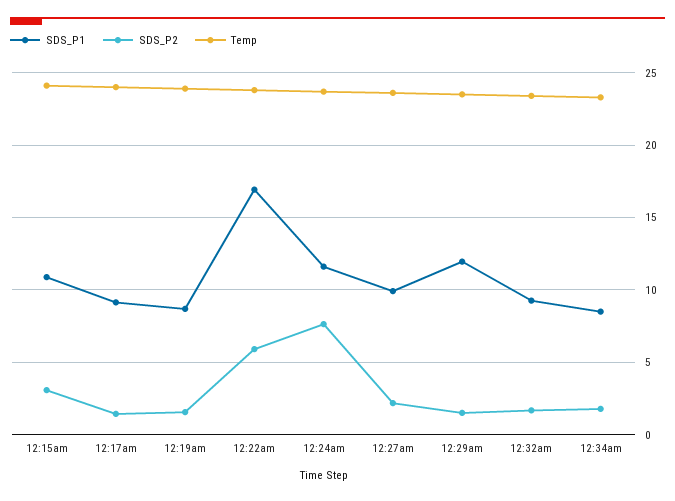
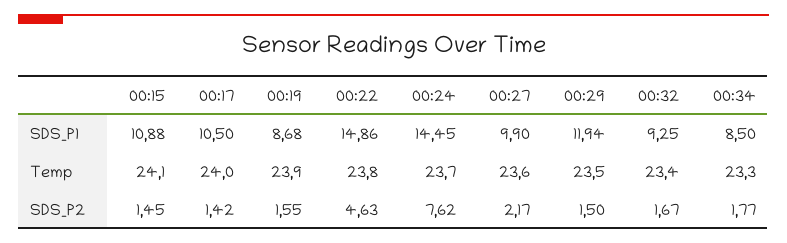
  {
    "SDS_P1": {
      "12:15am": 10.88,
-     "12:17am": 9,
+     "12:17am": 10.5,
      "12:19am": 8.68,
-     "12:22am": 17,
+     "12:22am": 14.86,
-     "12:24am": 11.5,
+     "12:24am": 14.45,
      "12:27am": 9.9,
      "12:29am": 11.94,
      "12:32am": 9.25,
      "12:34am": 8.5
    },
    "SDS_P2": {
-     "12:15am": 3,
+     "12:15am": 1.45,
      "12:17am": 1.42,
      "12:19am": 1.55,
-     "12:22am": 6,
+     "12:22am": 4.63,
      "12:24am": 7.62,
      "12:27am": 2.17,
      "12:29am": 1.5,
      "12:32am": 1.67,
      "12:34am": 1.77
    },
    "Temp": {
      "12:15am": 24.1,
      "12:17am": 24,
      "12:19am": 23.9,
      "12:22am": 23.8,
      "12:24am": 23.7,
      "12:27am": 23.6,
      "12:29am": 23.5,
      "12:32am": 23.4,
      "12:34am": 23.3
    }
  }

